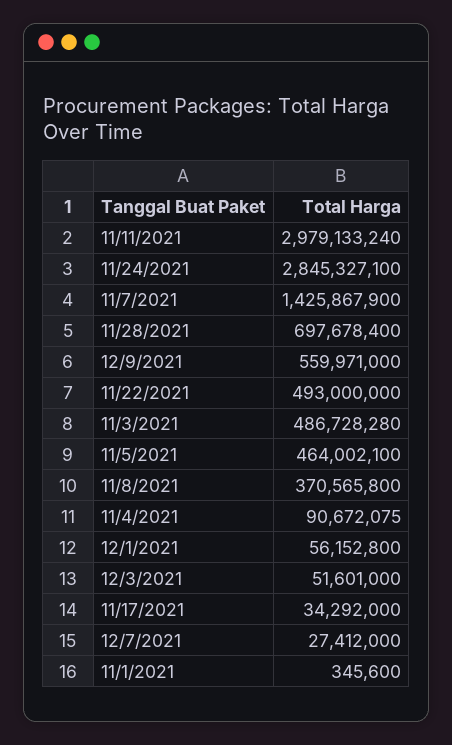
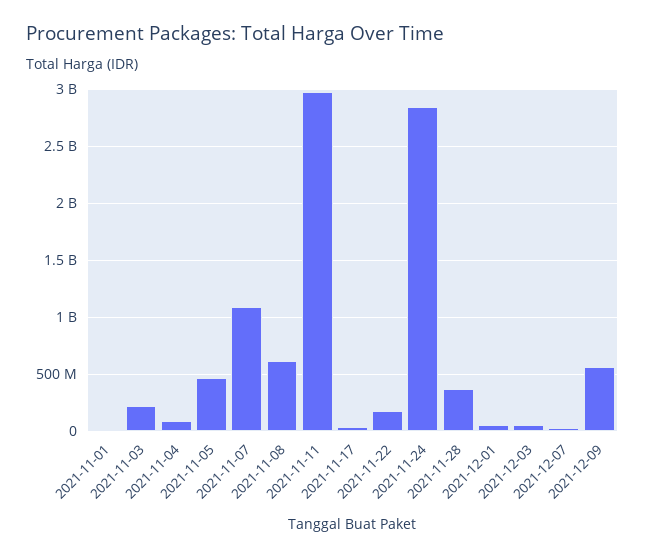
  {
    "11/11/2021": 2979133240,
    "11/24/2021": 2845327100,
-   "11/7/2021": 1425867900,
+   "11/7/2021": 1100000000,
-   "11/28/2021": 697678400,
+   "11/28/2021": 400000000,
    "12/9/2021": 559971000,
-   "11/22/2021": 493000000,
+   "11/22/2021": 200000000,
-   "11/3/2021": 486728280,
+   "11/3/2021": 200000000,
    "11/5/2021": 464002100,
-   "11/8/2021": 370565800,
+   "11/8/2021": 600000000,
    "11/4/2021": 90672075,
    "12/1/2021": 56152800,
    "12/3/2021": 51601000,
    "11/17/2021": 34292000,
    "12/7/2021": 27412000,
    "11/1/2021": 345600
  }

